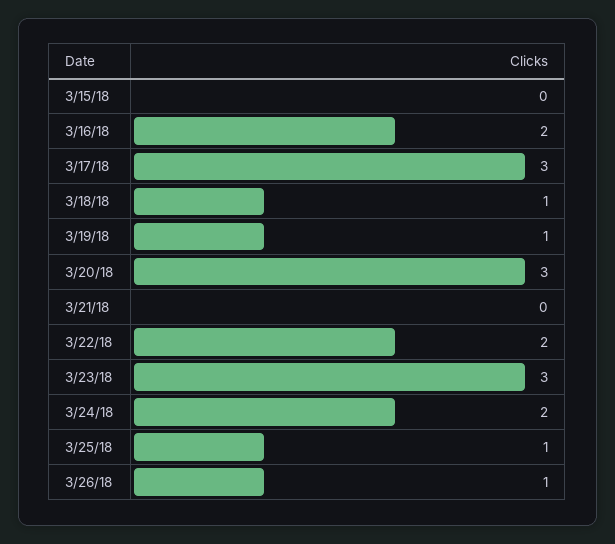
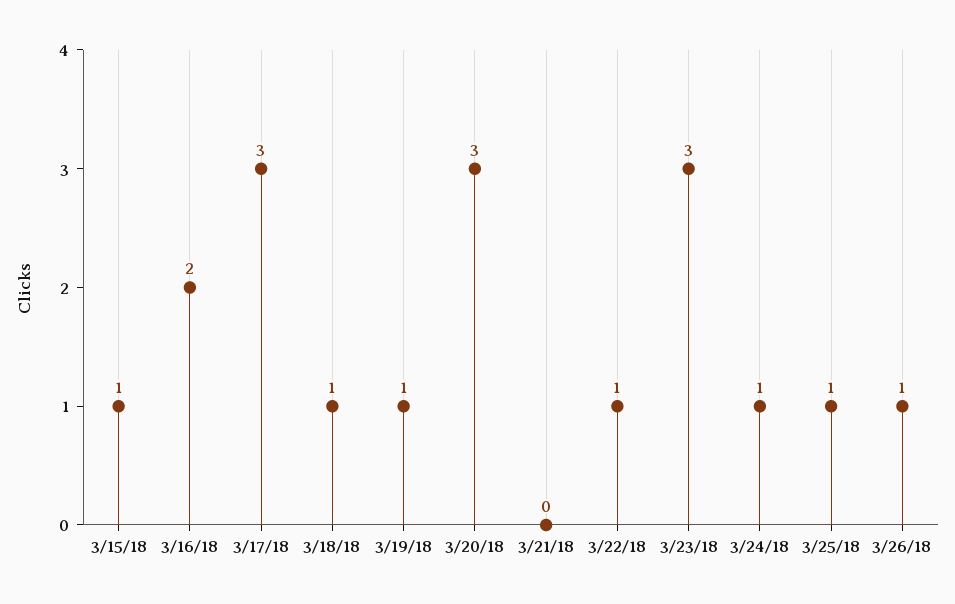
  {
-   "3/15/18": 0,
+   "3/15/18": 1,
    "3/16/18": 2,
    "3/17/18": 3,
    "3/18/18": 1,
    "3/19/18": 1,
    "3/20/18": 3,
    "3/21/18": 0,
-   "3/22/18": 2,
+   "3/22/18": 1,
    "3/23/18": 3,
-   "3/24/18": 2,
+   "3/24/18": 1,
    "3/25/18": 1,
    "3/26/18": 1
  }

